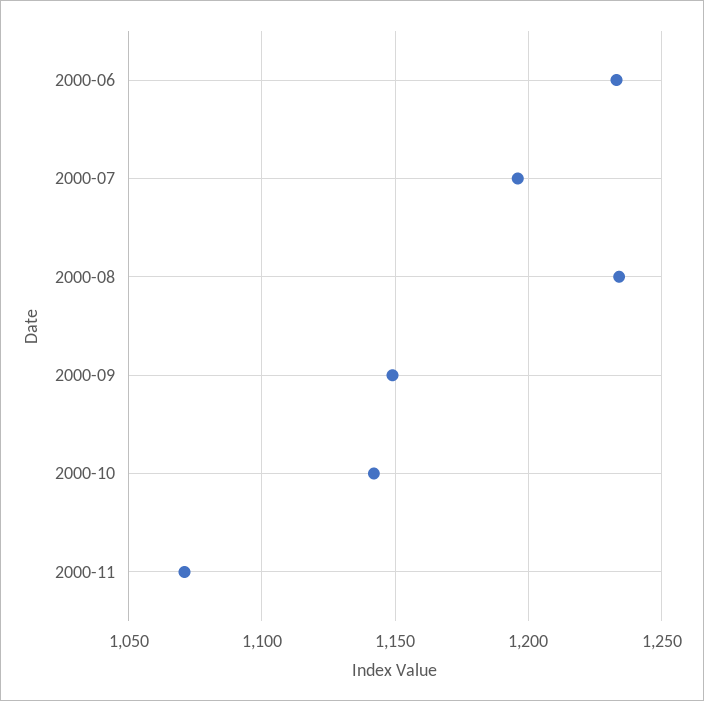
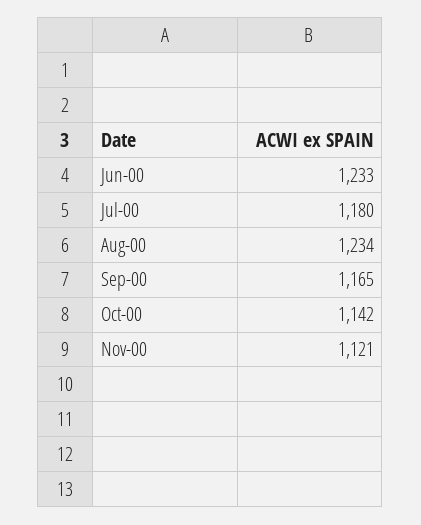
  {
    "2000-06": 1233,
-   "2000-07": 1195,
+   "2000-07": 1180,
    "2000-08": 1234,
-   "2000-09": 1150,
+   "2000-09": 1165,
    "2000-10": 1142,
-   "2000-11": 1070
+   "2000-11": 1121
  }

